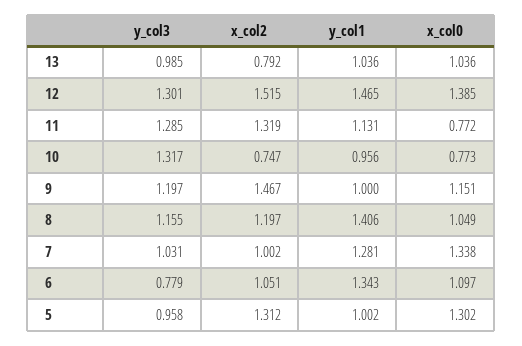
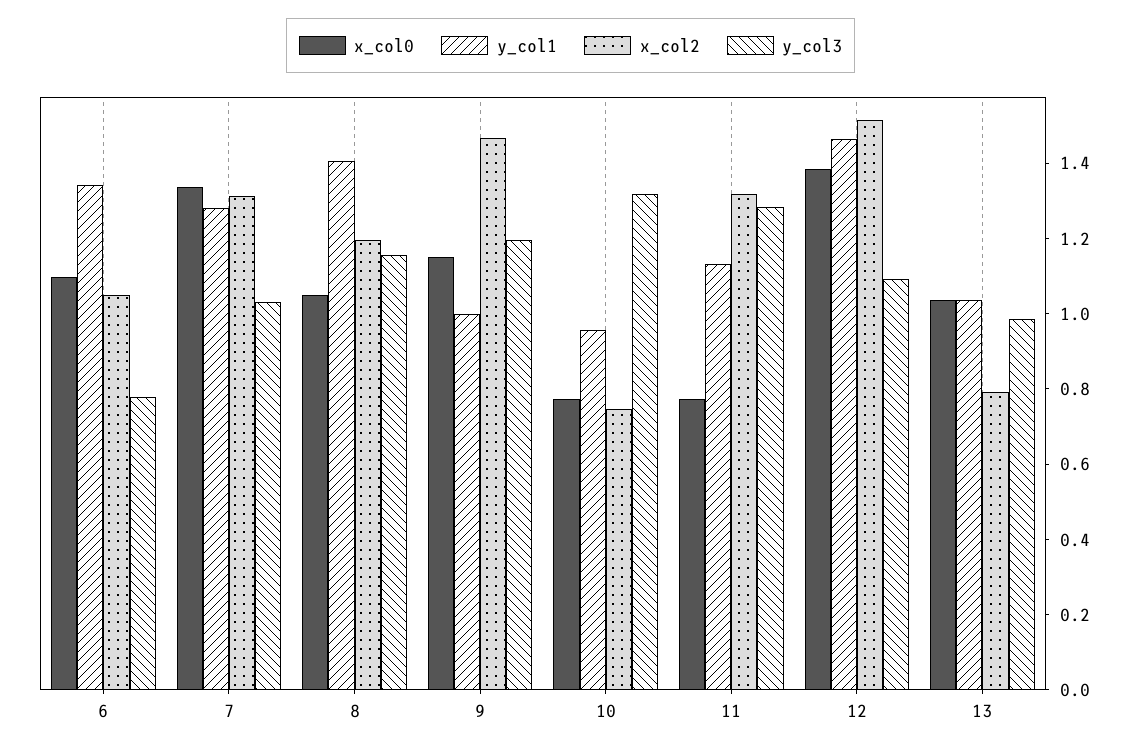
  {
    "y_col3": {
      "13": 0.985,
-     "12": 1.301,
+     "12": 1.1,
      "11": 1.285,
      "10": 1.317,
      "9": 1.197,
      "8": 1.155,
      "7": 1.031,
-     "6": 0.779,
+     "6": 0.779
-     "5": 0.958
    },
    "x_col2": {
      "13": 0.792,
      "12": 1.515,
      "11": 1.319,
      "10": 0.747,
      "9": 1.467,
      "8": 1.197,
-     "7": 1.002,
+     "7": 1.3,
-     "6": 1.051,
+     "6": 1.051
-     "5": 1.312
    },
    "y_col1": {
      "13": 1.036,
      "12": 1.465,
      "11": 1.131,
      "10": 0.956,
      "9": 1,
      "8": 1.406,
      "7": 1.281,
-     "6": 1.343,
+     "6": 1.343
-     "5": 1.002
    },
    "x_col0": {
      "13": 1.036,
      "12": 1.385,
      "11": 0.772,
      "10": 0.773,
      "9": 1.151,
      "8": 1.049,
      "7": 1.338,
-     "6": 1.097,
+     "6": 1.097
-     "5": 1.302
    }
  }

